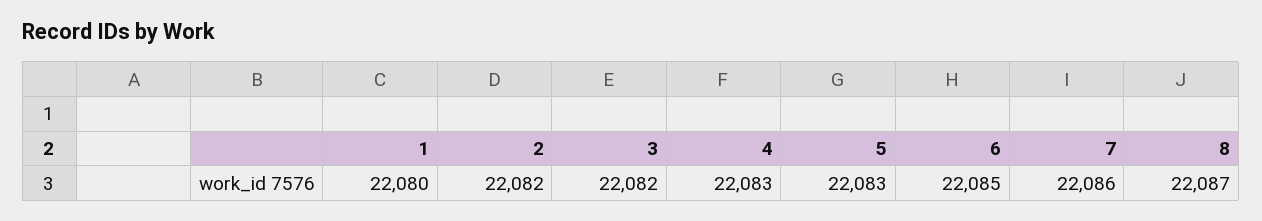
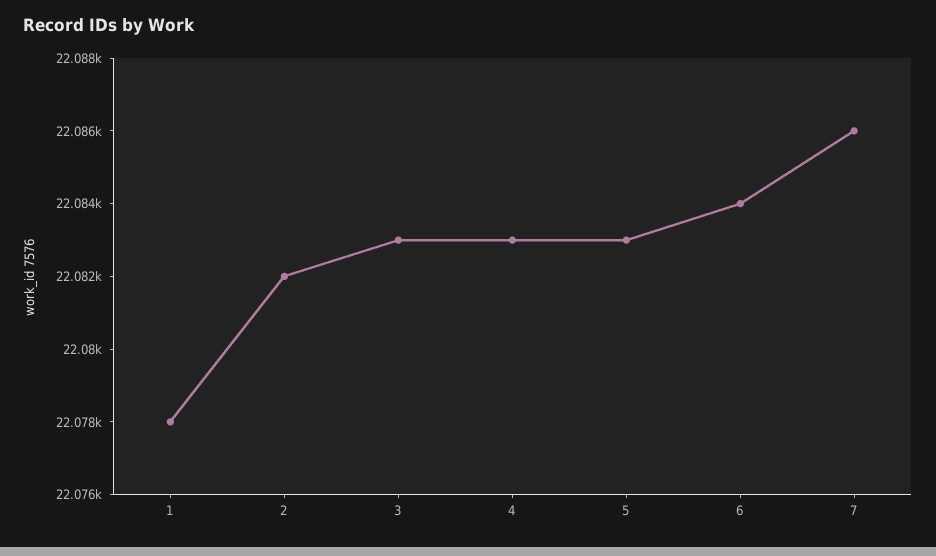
  {
-   "1": 22080,
+   "1": 22078,
    "2": 22082,
-   "3": 22082,
+   "3": 22083,
    "4": 22083,
    "5": 22083,
-   "6": 22085,
+   "6": 22084,
-   "7": 22086,
+   "7": 22086
-   "8": 22087
  }

